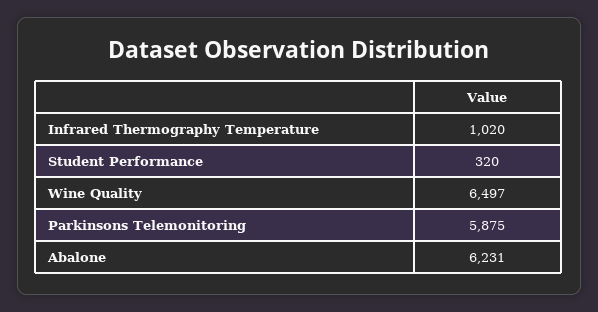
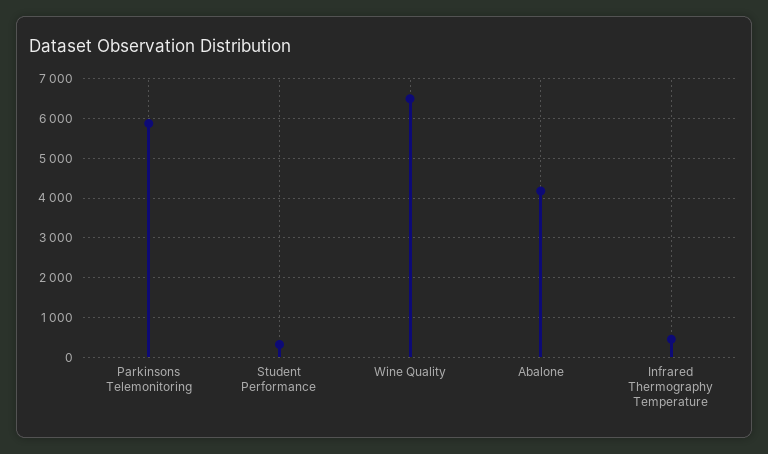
  {
-   "Infrared Thermography Temperature": 1020,
+   "Infrared Thermography Temperature": 400,
    "Student Performance": 320,
    "Wine Quality": 6497,
    "Parkinsons Telemonitoring": 5875,
-   "Abalone": 6231
+   "Abalone": 4200
  }

